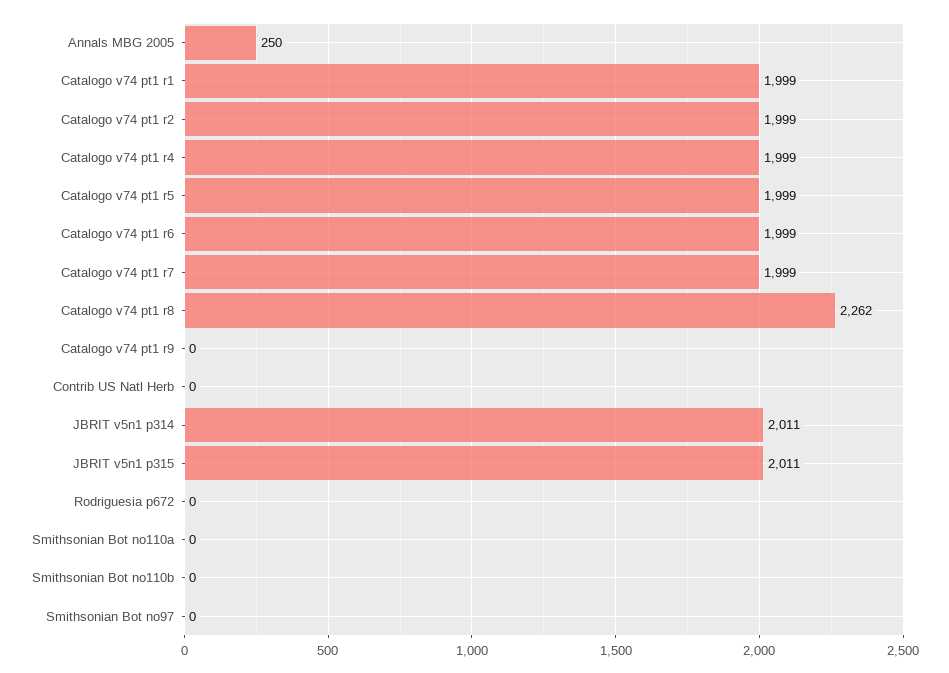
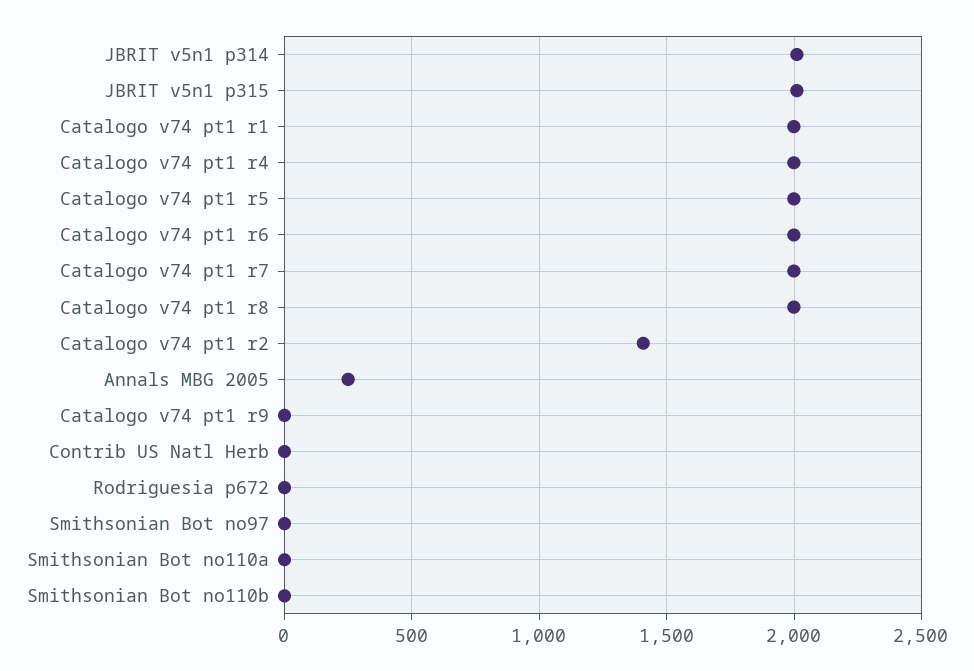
  {
    "Annals MBG 2005": 250,
    "Catalogo v74 pt1 r1": 1999,
-   "Catalogo v74 pt1 r2": 1999,
+   "Catalogo v74 pt1 r2": 1400,
    "Catalogo v74 pt1 r4": 1999,
    "Catalogo v74 pt1 r5": 1999,
    "Catalogo v74 pt1 r6": 1999,
    "Catalogo v74 pt1 r7": 1999,
-   "Catalogo v74 pt1 r8": 2262,
+   "Catalogo v74 pt1 r8": 2000,
    "Catalogo v74 pt1 r9": 0,
    "Contrib US Natl Herb": 0,
    "JBRIT v5n1 p314": 2011,
    "JBRIT v5n1 p315": 2011,
    "Rodriguesia p672": 0,
    "Smithsonian Bot no110a": 0,
    "Smithsonian Bot no110b": 0,
    "Smithsonian Bot no97": 0
  }

